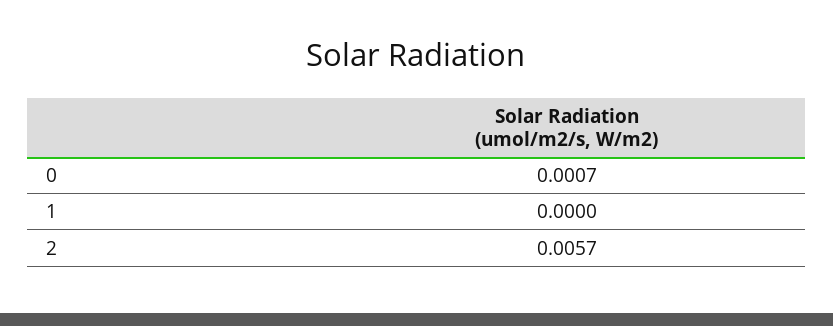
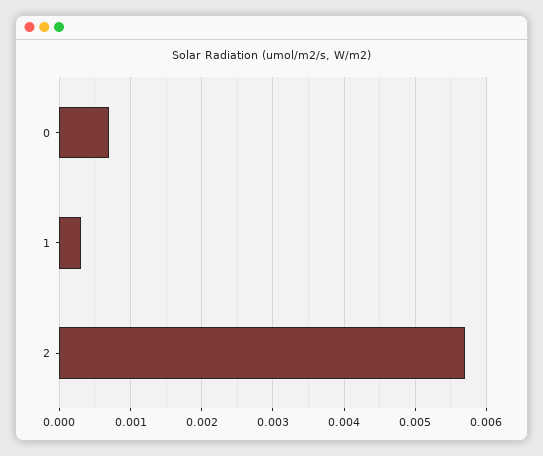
  {
    "0": 0.0007,
-   "1": 0,
+   "1": 0.0003,
    "2": 0.0057
  }

